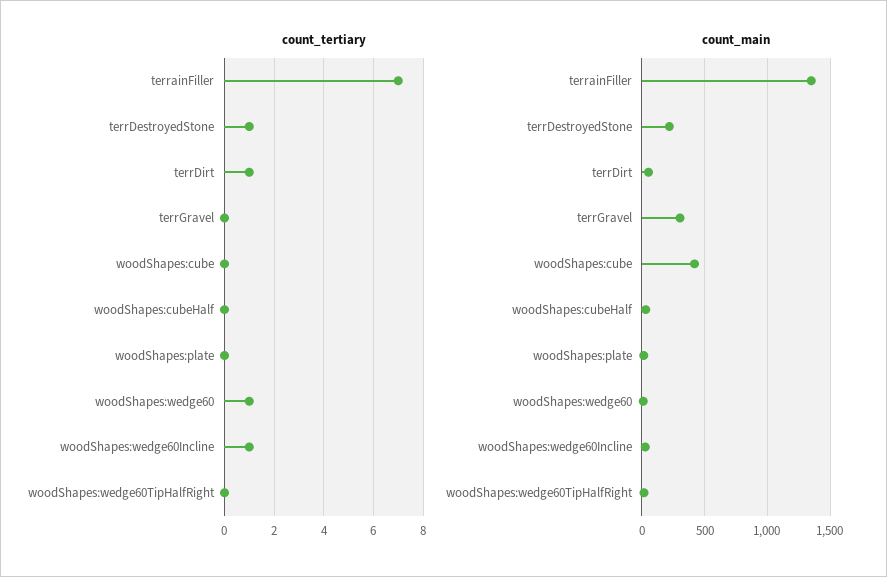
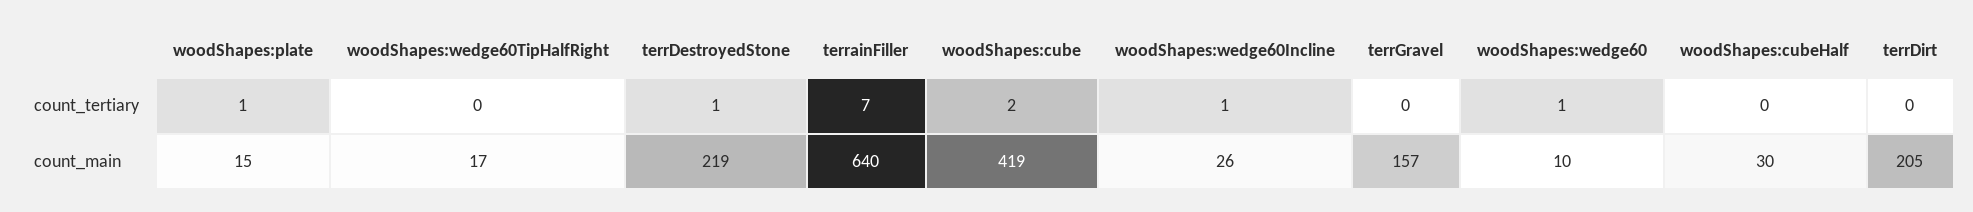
  {
    "count_tertiary": {
      "terrainFiller": 7,
      "terrDestroyedStone": 1,
-     "terrDirt": 1,
+     "terrDirt": 0,
      "terrGravel": 0,
-     "woodShapes:cube": 0,
+     "woodShapes:cube": 2,
      "woodShapes:cubeHalf": 0,
-     "woodShapes:plate": 0,
+     "woodShapes:plate": 1,
      "woodShapes:wedge60": 1,
      "woodShapes:wedge60Incline": 1,
      "woodShapes:wedge60TipHalfRight": 0
    },
    "count_main": {
-     "terrainFiller": 1350,
+     "terrainFiller": 640,
      "terrDestroyedStone": 219,
-     "terrDirt": 50,
+     "terrDirt": 205,
-     "terrGravel": 300,
+     "terrGravel": 157,
      "woodShapes:cube": 419,
      "woodShapes:cubeHalf": 30,
      "woodShapes:plate": 15,
      "woodShapes:wedge60": 10,
      "woodShapes:wedge60Incline": 26,
      "woodShapes:wedge60TipHalfRight": 17
    }
  }

